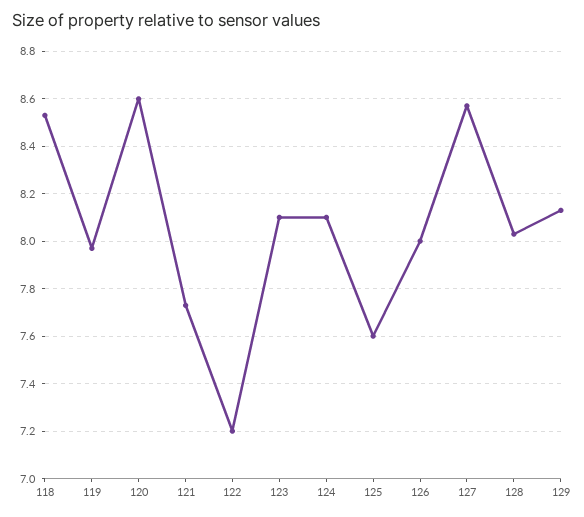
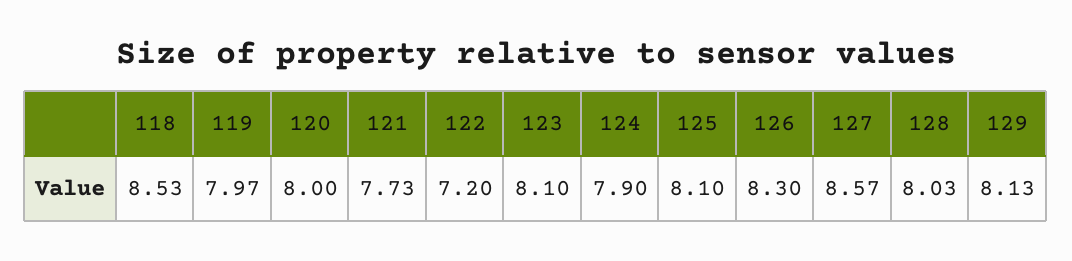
  {
    "118": 8.53,
    "119": 7.97,
-   "120": 8.6,
+   "120": 8,
    "121": 7.73,
    "122": 7.2,
    "123": 8.1,
-   "124": 8.1,
+   "124": 7.9,
-   "125": 7.6,
+   "125": 8.1,
-   "126": 8,
+   "126": 8.3,
    "127": 8.57,
    "128": 8.03,
    "129": 8.13
  }

